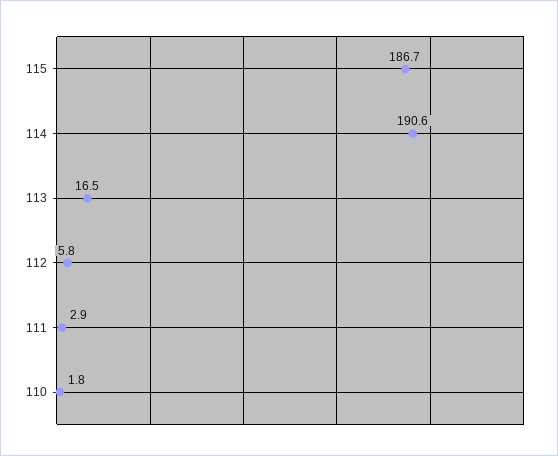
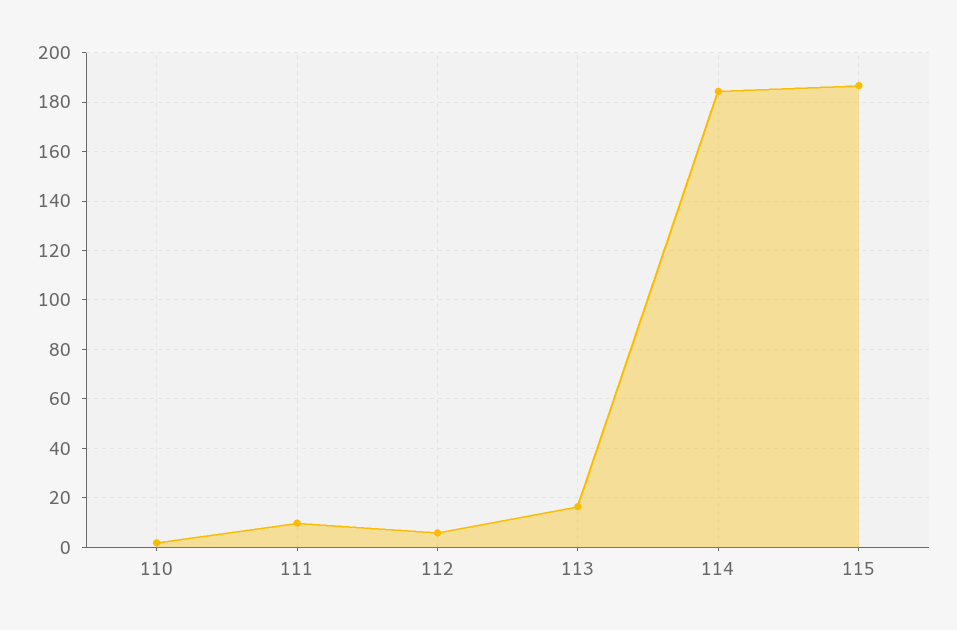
  {
    "115": 186.7,
-   "114": 190.6,
+   "114": 185,
    "113": 16.5,
    "112": 5.8,
-   "111": 2.9,
+   "111": 10,
    "110": 1.8
  }

